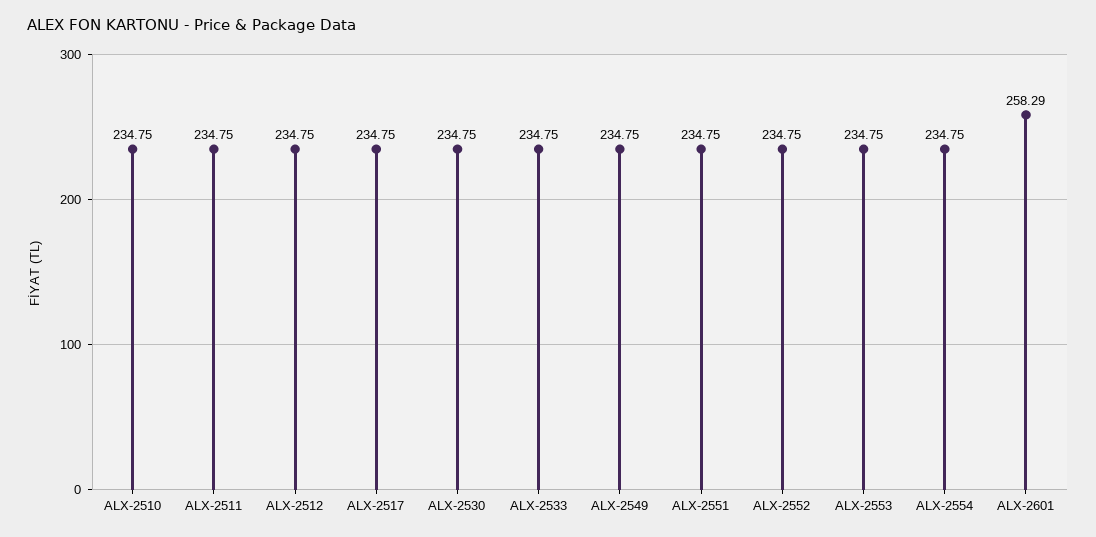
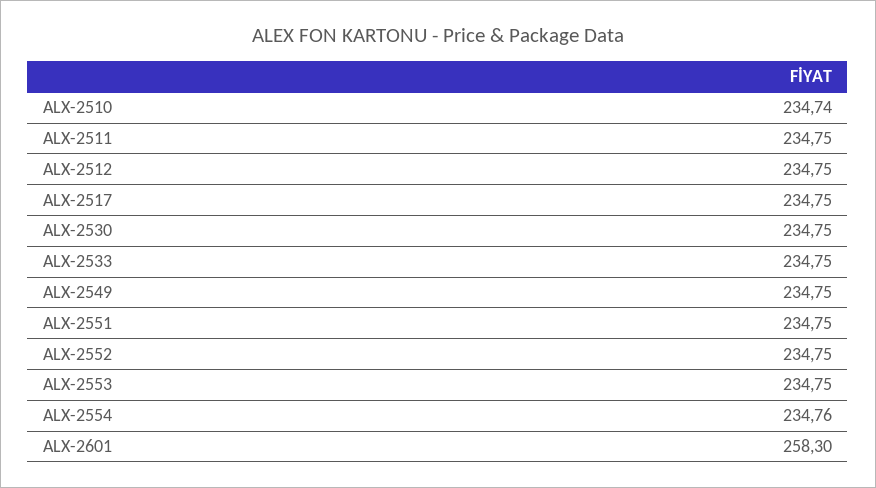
  {
-   "ALX-2510": 234.75,
+   "ALX-2510": 234.74,
    "ALX-2511": 234.75,
    "ALX-2512": 234.75,
    "ALX-2517": 234.75,
    "ALX-2530": 234.75,
    "ALX-2533": 234.75,
    "ALX-2549": 234.75,
    "ALX-2551": 234.75,
    "ALX-2552": 234.75,
    "ALX-2553": 234.75,
-   "ALX-2554": 234.75,
+   "ALX-2554": 234.76,
-   "ALX-2601": 258.29
+   "ALX-2601": 258.3
  }

